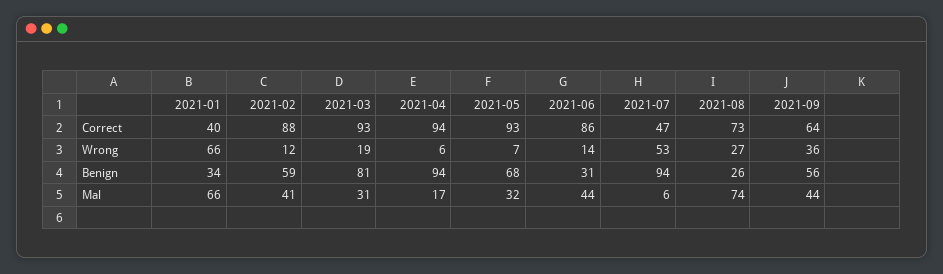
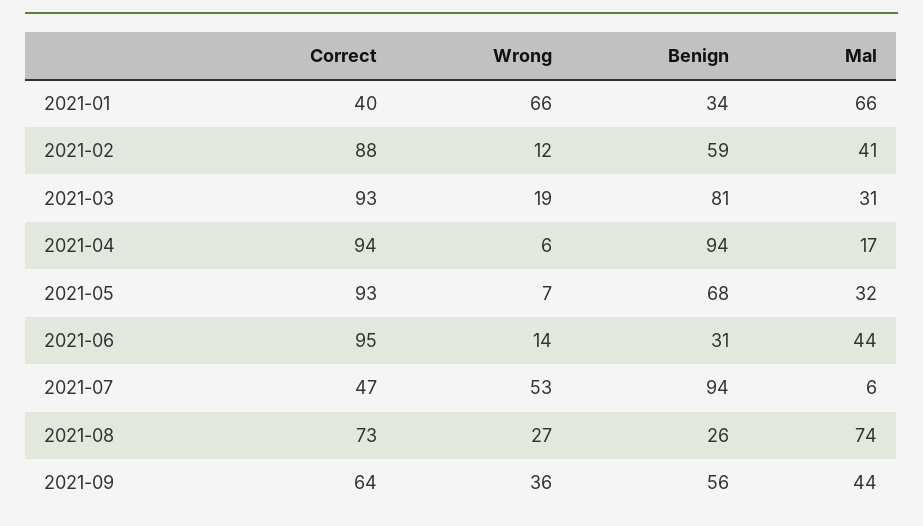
  {
    "2021-01": {
      "Correct": 40,
      "Wrong": 66,
      "Benign": 34,
      "Mal": 66
    },
    "2021-02": {
      "Correct": 88,
      "Wrong": 12,
      "Benign": 59,
      "Mal": 41
    },
    "2021-03": {
      "Correct": 93,
      "Wrong": 19,
      "Benign": 81,
      "Mal": 31
    },
    "2021-04": {
      "Correct": 94,
      "Wrong": 6,
      "Benign": 94,
      "Mal": 17
    },
    "2021-05": {
      "Correct": 93,
      "Wrong": 7,
      "Benign": 68,
      "Mal": 32
    },
    "2021-06": {
-     "Correct": 86,
+     "Correct": 95,
      "Wrong": 14,
      "Benign": 31,
      "Mal": 44
    },
    "2021-07": {
      "Correct": 47,
      "Wrong": 53,
      "Benign": 94,
      "Mal": 6
    },
    "2021-08": {
      "Correct": 73,
      "Wrong": 27,
      "Benign": 26,
      "Mal": 74
    },
    "2021-09": {
      "Correct": 64,
      "Wrong": 36,
      "Benign": 56,
      "Mal": 44
    }
  }

